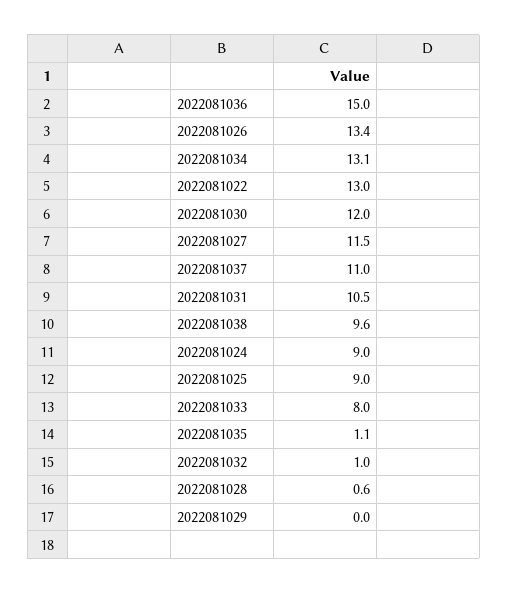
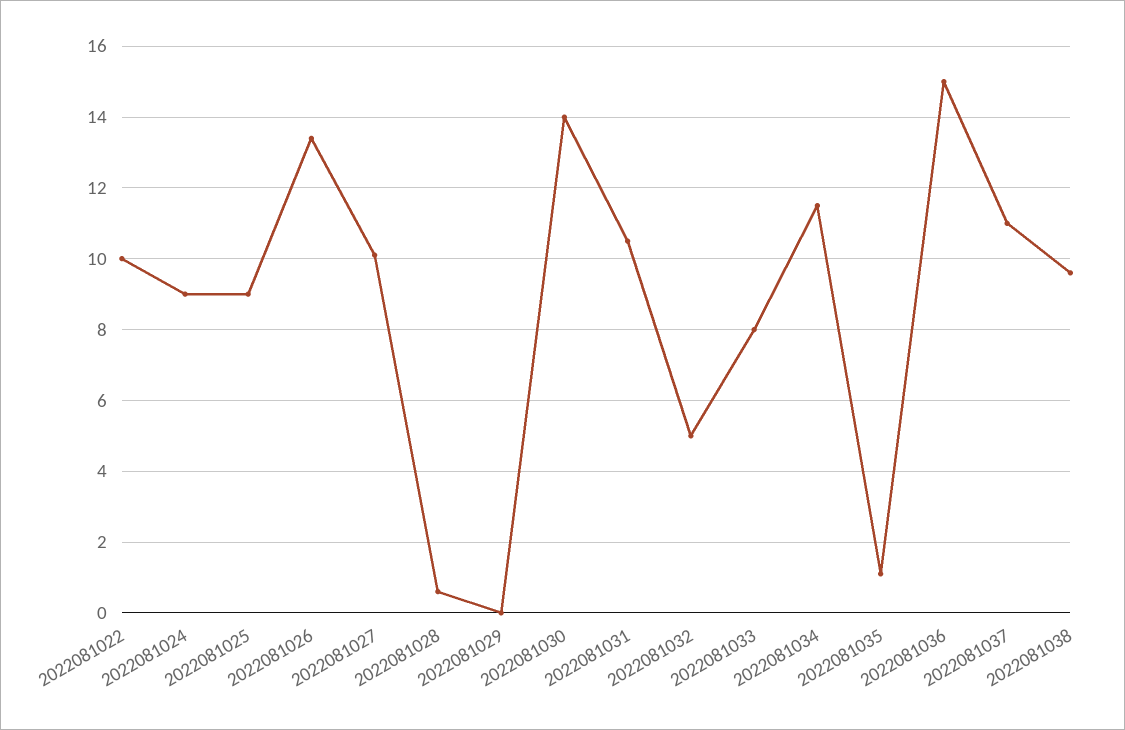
  {
    "2022081036": 15,
    "2022081026": 13.4,
-   "2022081034": 13.1,
+   "2022081034": 11.5,
-   "2022081022": 13,
+   "2022081022": 10,
-   "2022081030": 12,
+   "2022081030": 14,
-   "2022081027": 11.5,
+   "2022081027": 10,
    "2022081037": 11,
    "2022081031": 10.5,
    "2022081038": 9.6,
    "2022081024": 9,
    "2022081025": 9,
    "2022081033": 8,
    "2022081035": 1.1,
-   "2022081032": 1,
+   "2022081032": 5,
    "2022081028": 0.6,
    "2022081029": 0
  }

